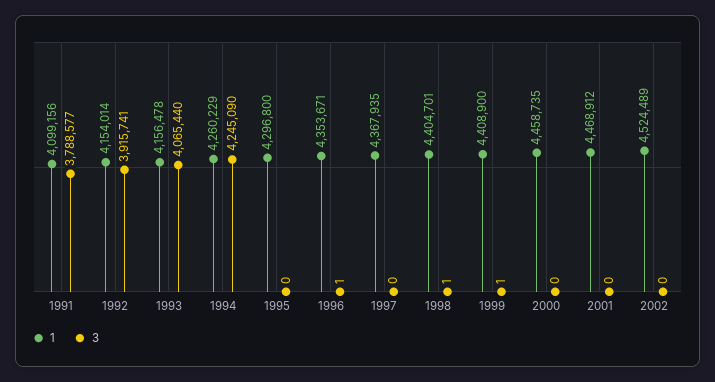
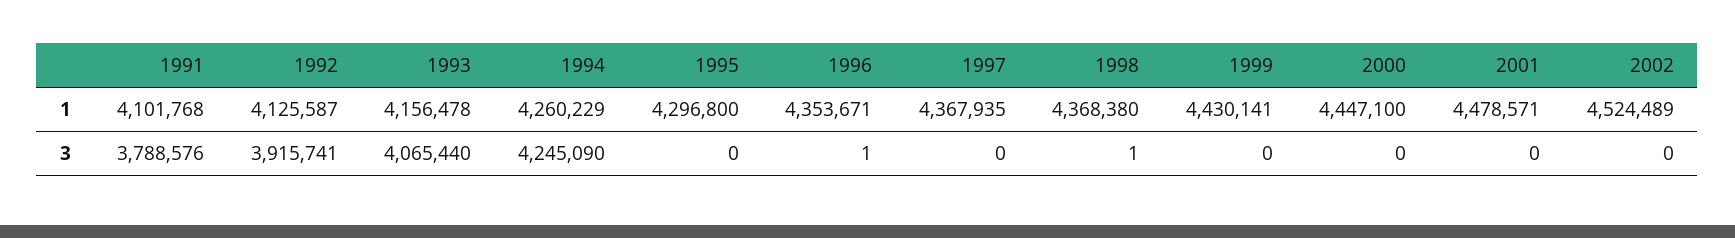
  {
    "1": {
-     "1991": 4099156,
+     "1991": 4101768,
-     "1992": 4154014,
+     "1992": 4125587,
      "1993": 4156478,
      "1994": 4260229,
      "1995": 4296800,
      "1996": 4353671,
      "1997": 4367935,
-     "1998": 4404701,
+     "1998": 4368380,
-     "1999": 4408900,
+     "1999": 4430141,
-     "2000": 4458735,
+     "2000": 4447100,
-     "2001": 4468912,
+     "2001": 4478571,
      "2002": 4524489
    },
    "3": {
-     "1991": 3788577,
+     "1991": 3788576,
      "1992": 3915741,
      "1993": 4065440,
      "1994": 4245090,
      "1995": 0,
      "1996": 1,
      "1997": 0,
      "1998": 1,
-     "1999": 1,
+     "1999": 0,
      "2000": 0,
      "2001": 0,
      "2002": 0
    }
  }

